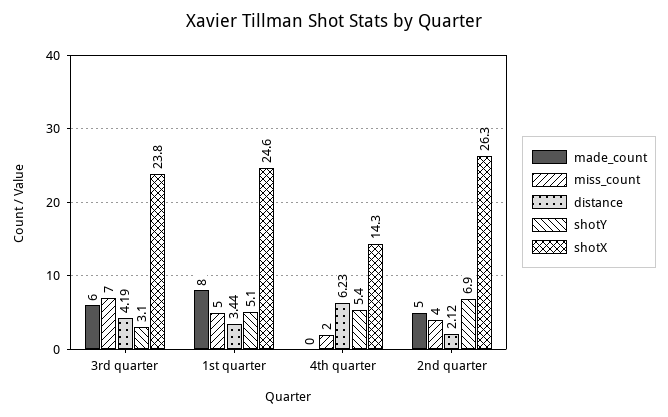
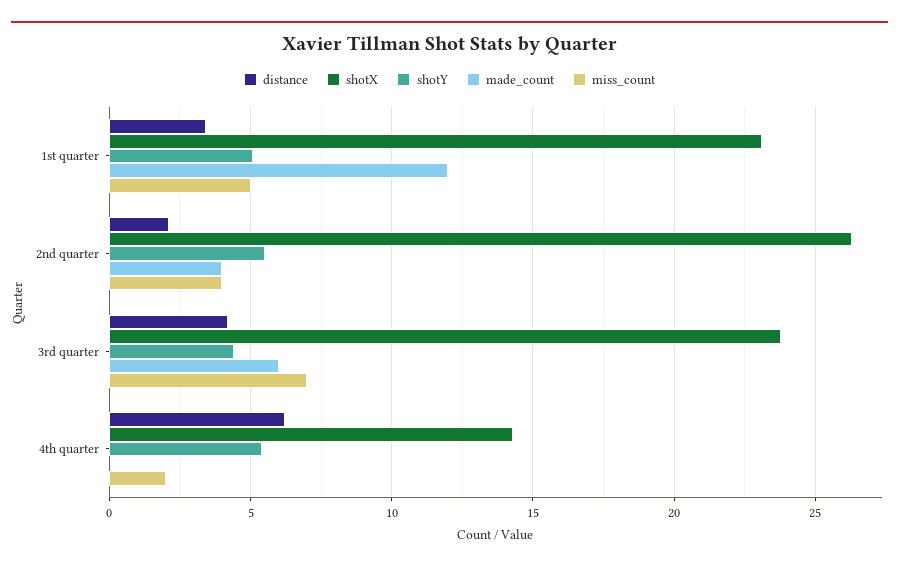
  {
    "made_count": {
      "3rd quarter": 6,
-     "1st quarter": 8,
+     "1st quarter": 12,
      "4th quarter": 0,
-     "2nd quarter": 5
+     "2nd quarter": 4
    },
    "miss_count": {
      "3rd quarter": 7,
      "1st quarter": 5,
      "4th quarter": 2,
      "2nd quarter": 4
    },
    "distance": {
      "3rd quarter": 4.19,
      "1st quarter": 3.44,
      "4th quarter": 6.23,
      "2nd quarter": 2.12
    },
    "shotY": {
-     "3rd quarter": 3.1,
+     "3rd quarter": 4.5,
      "1st quarter": 5.1,
      "4th quarter": 5.4,
-     "2nd quarter": 6.9
+     "2nd quarter": 5.5
    },
    "shotX": {
      "3rd quarter": 23.8,
-     "1st quarter": 24.6,
+     "1st quarter": 23,
      "4th quarter": 14.3,
      "2nd quarter": 26.3
    }
  }

